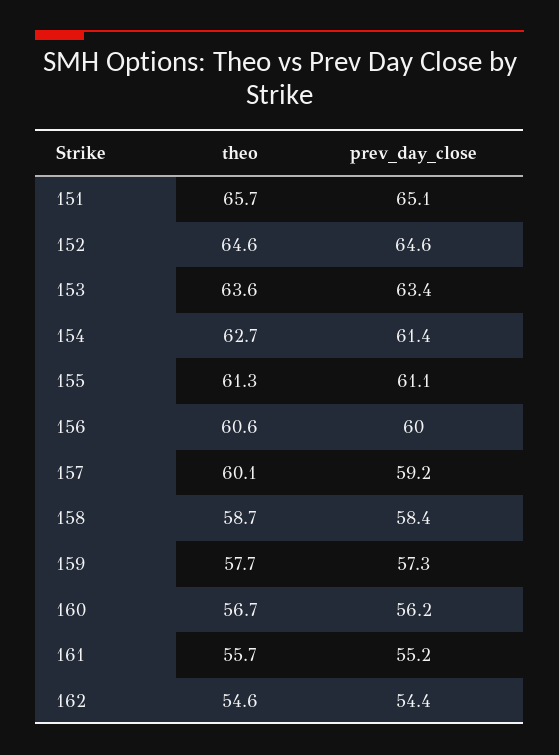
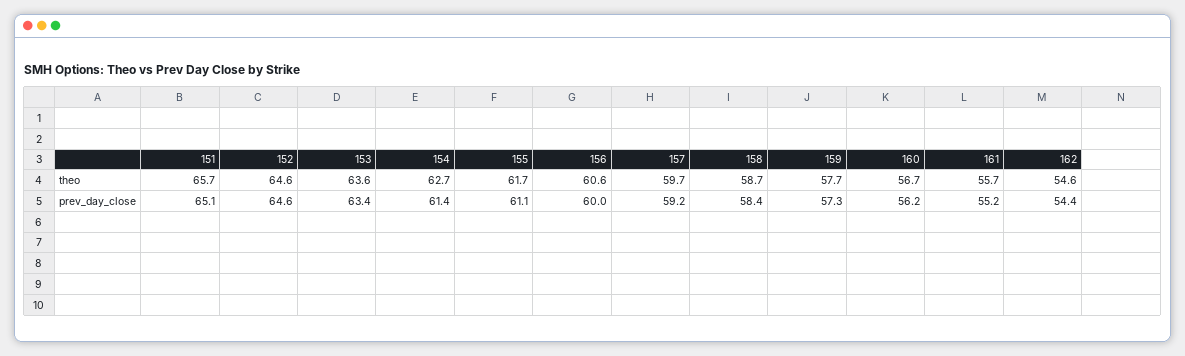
  {
    "theo": {
      "151": 65.7,
      "152": 64.6,
      "153": 63.6,
      "154": 62.7,
-     "155": 61.3,
+     "155": 61.7,
      "156": 60.6,
-     "157": 60.1,
+     "157": 59.7,
      "158": 58.7,
      "159": 57.7,
      "160": 56.7,
      "161": 55.7,
      "162": 54.6
    },
    "prev_day_close": {
      "151": 65.1,
      "152": 64.6,
      "153": 63.4,
      "154": 61.4,
      "155": 61.1,
      "156": 60,
      "157": 59.2,
      "158": 58.4,
      "159": 57.3,
      "160": 56.2,
      "161": 55.2,
      "162": 54.4
    }
  }

